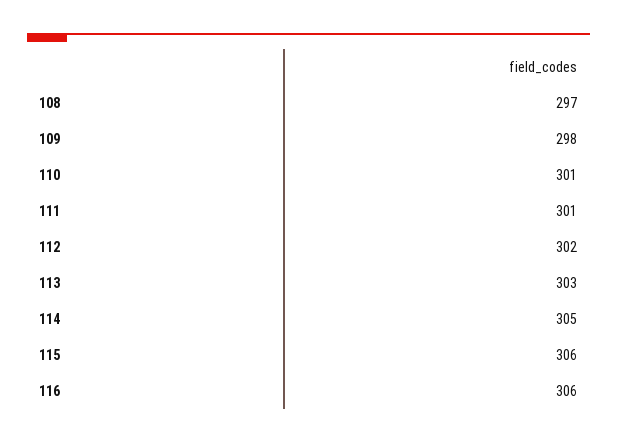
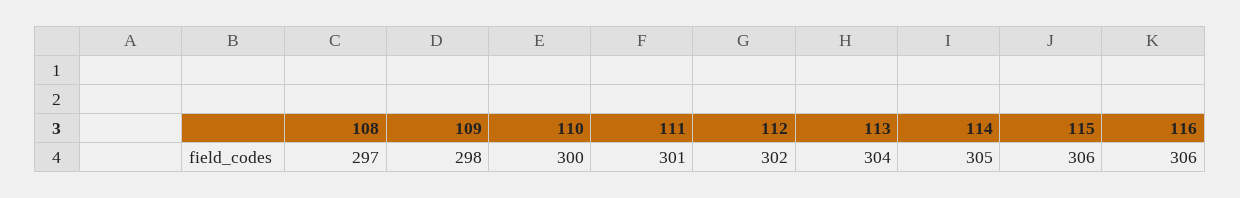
  {
    "108": 297,
    "109": 298,
-   "110": 301,
+   "110": 300,
    "111": 301,
    "112": 302,
-   "113": 303,
+   "113": 304,
    "114": 305,
    "115": 306,
    "116": 306
  }

